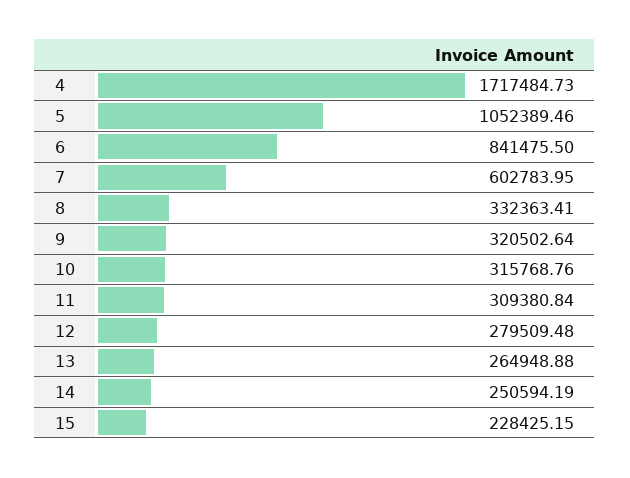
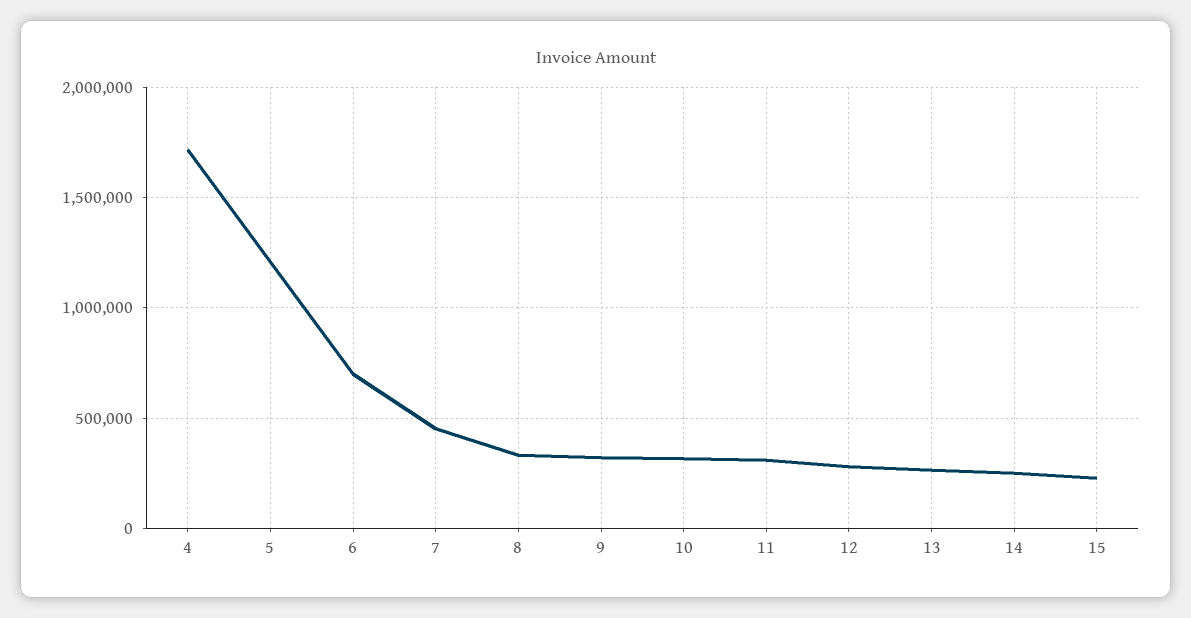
  {
    "4": 1717484.73,
-   "5": 1052389.46,
+   "5": 1200000,
-   "6": 841475.5,
+   "6": 700000,
-   "7": 602783.95,
+   "7": 450000,
    "8": 332363.41,
    "9": 320502.64,
    "10": 315768.76,
    "11": 309380.84,
    "12": 279509.48,
    "13": 264948.88,
    "14": 250594.19,
    "15": 228425.15
  }

